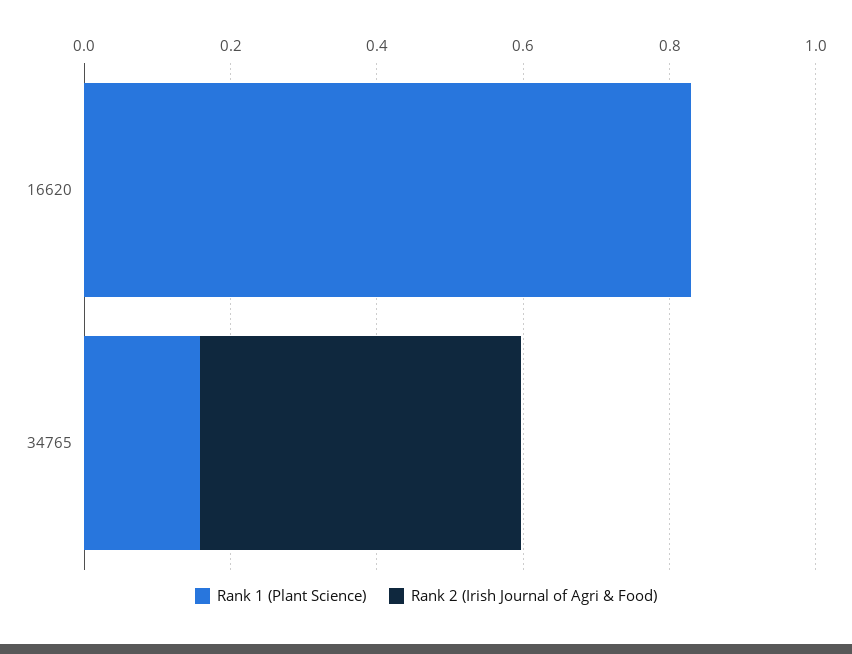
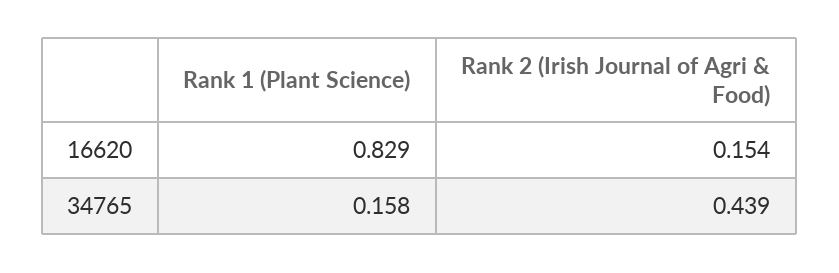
  {
    "Rank 1 (Plant Science)": {
      "16620": 0.829,
      "34765": 0.158
    },
    "Rank 2 (Irish Journal of Agri & Food)": {
-     "16620": 0,
+     "16620": 0.154,
      "34765": 0.439
    }
  }

